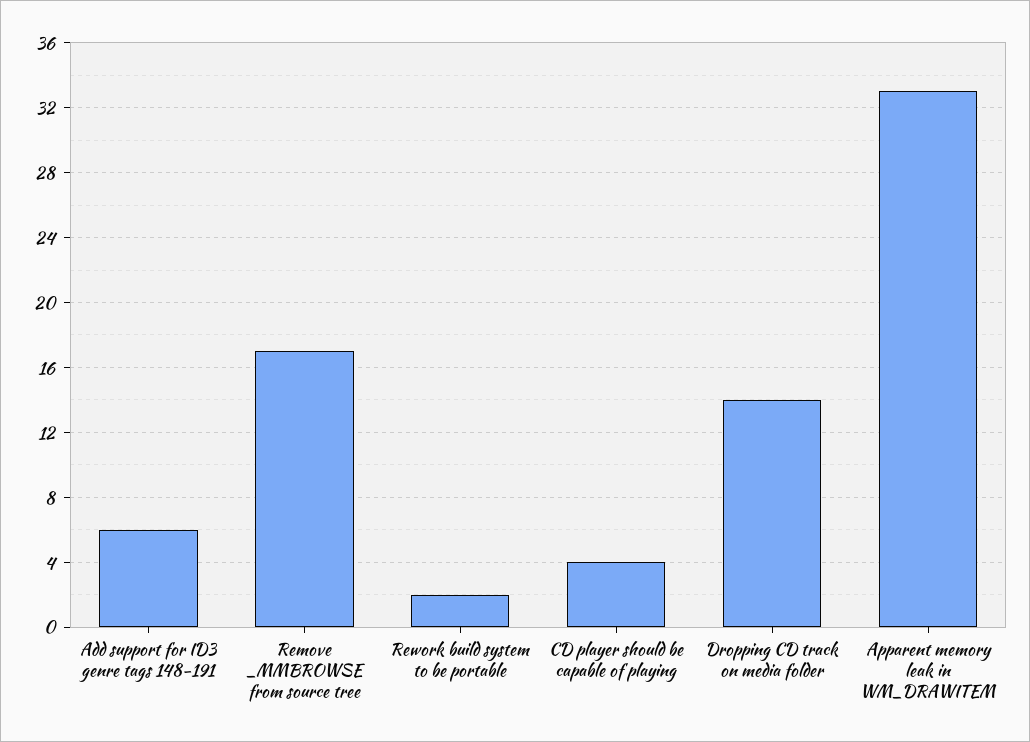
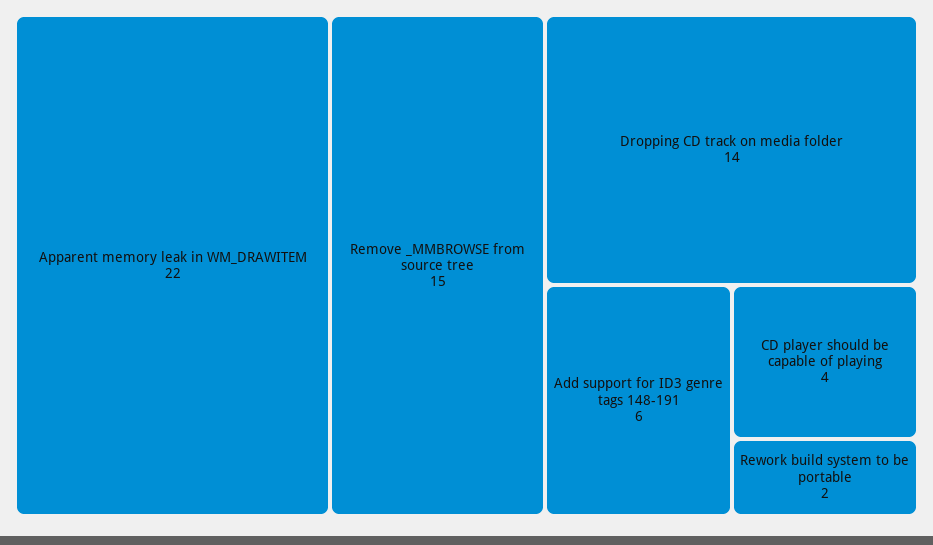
  {
    "Add support for ID3 genre tags 148-191": 6,
-   "Remove _MMBROWSE from source tree": 17,
+   "Remove _MMBROWSE from source tree": 15,
    "Rework build system to be portable": 2,
    "CD player should be capable of playing": 4,
    "Dropping CD track on media folder": 14,
-   "Apparent memory leak in WM_DRAWITEM": 33
+   "Apparent memory leak in WM_DRAWITEM": 22
  }

